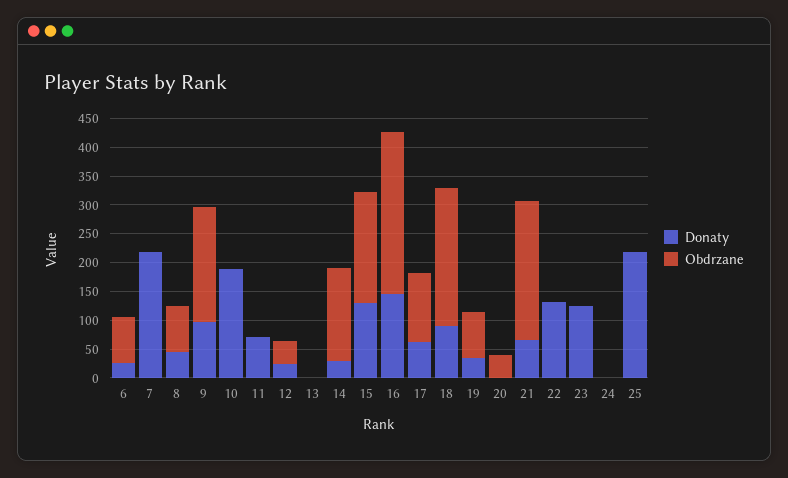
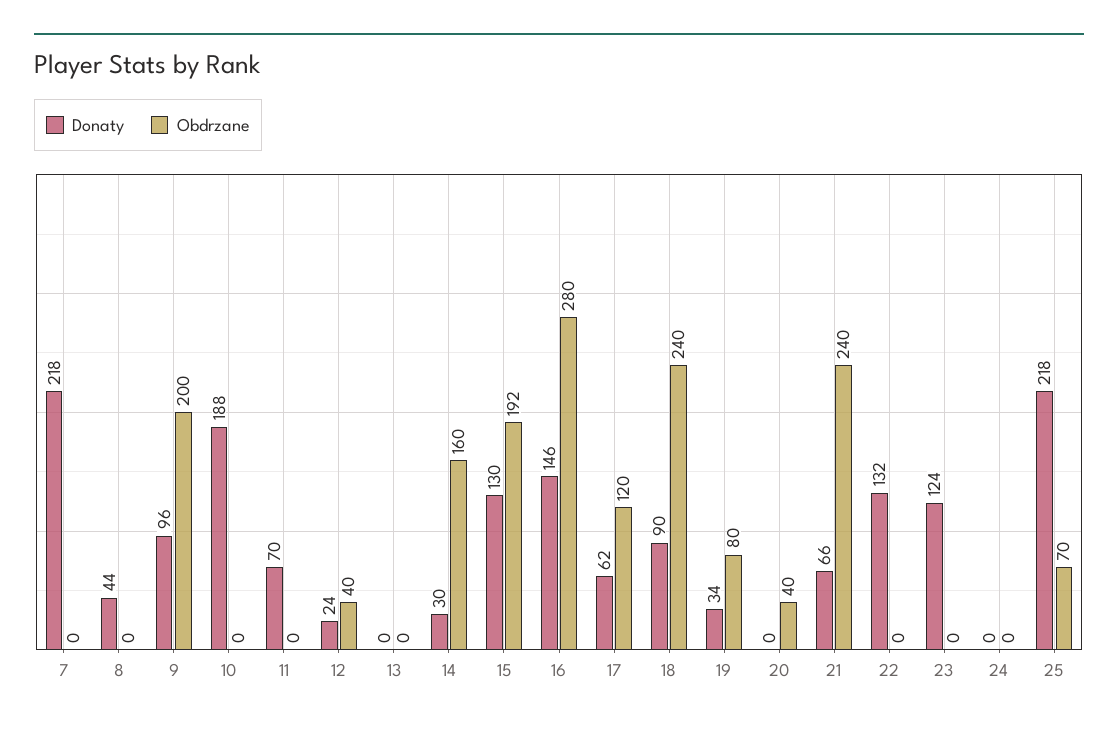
  {
    "Donaty": {
-     "6": 25,
      "7": 218,
      "8": 44,
      "9": 96,
      "10": 188,
      "11": 70,
      "12": 24,
      "13": 0,
      "14": 30,
      "15": 130,
      "16": 146,
      "17": 62,
      "18": 90,
      "19": 34,
      "20": 0,
      "21": 66,
      "22": 132,
      "23": 124,
      "24": 0,
      "25": 218
    },
    "Obdrzane": {
-     "6": 75,
      "7": 0,
-     "8": 75,
+     "8": 0,
      "9": 200,
      "10": 0,
      "11": 0,
      "12": 40,
      "13": 0,
      "14": 160,
      "15": 192,
      "16": 280,
      "17": 120,
      "18": 240,
      "19": 80,
      "20": 40,
      "21": 240,
      "22": 0,
      "23": 0,
      "24": 0,
-     "25": 0
+     "25": 70
    }
  }

